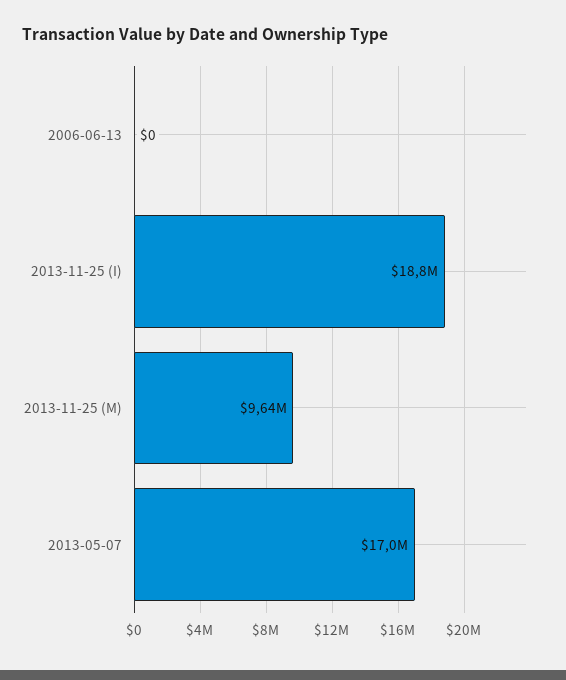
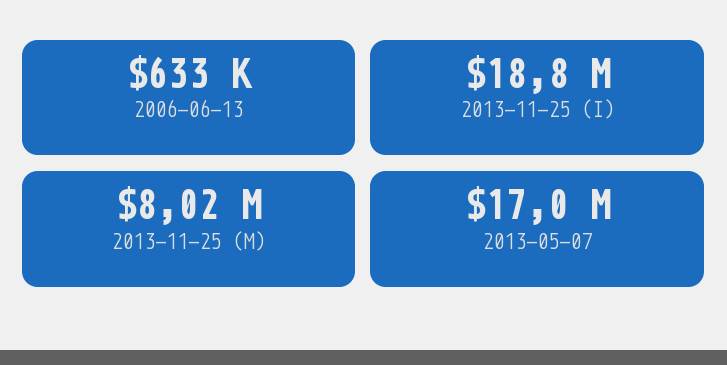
  {
-   "2006-06-13": 0,
+   "2006-06-13": 633000,
    "2013-11-25 (I)": 18800000,
-   "2013-11-25 (M)": 9640000,
+   "2013-11-25 (M)": 8020000,
    "2013-05-07": 17000000
  }

